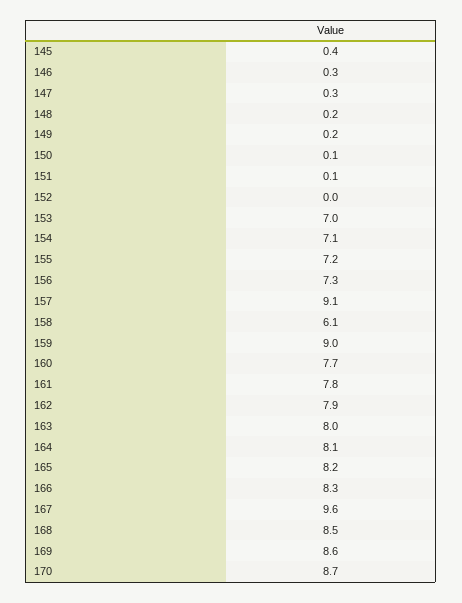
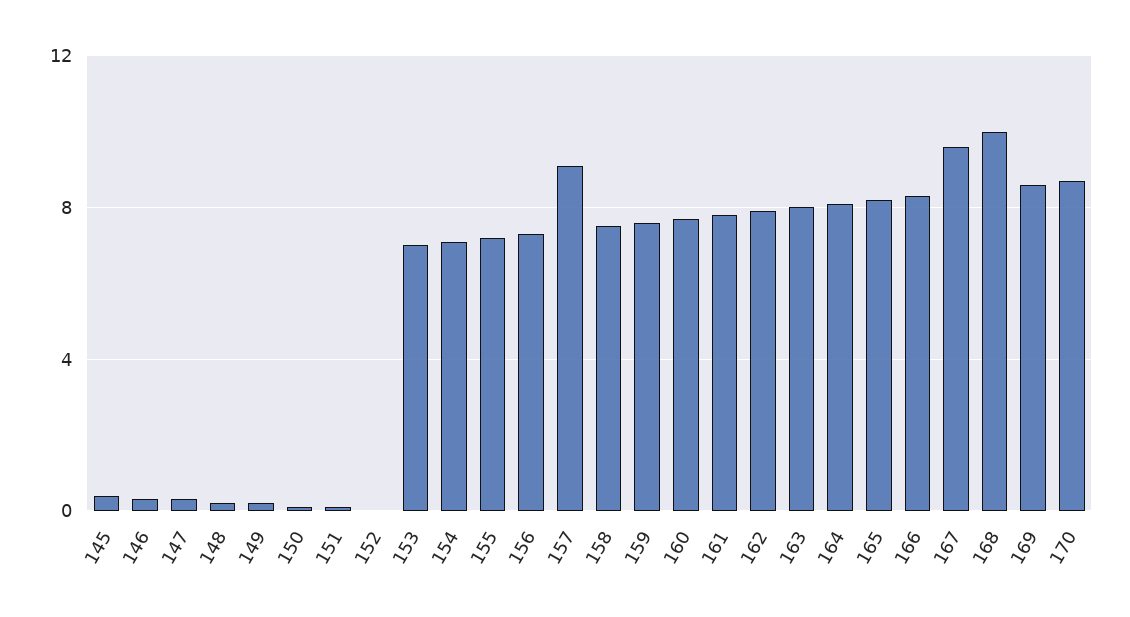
  {
    "145": 0.4,
    "146": 0.3,
    "147": 0.3,
    "148": 0.2,
    "149": 0.2,
    "150": 0.1,
    "151": 0.1,
    "152": 0,
    "153": 7,
    "154": 7.1,
    "155": 7.2,
    "156": 7.3,
    "157": 9.1,
-   "158": 6.1,
+   "158": 7.5,
-   "159": 9,
+   "159": 7.5,
    "160": 7.7,
    "161": 7.8,
    "162": 7.9,
    "163": 8,
    "164": 8.1,
    "165": 8.2,
    "166": 8.3,
    "167": 9.6,
-   "168": 8.5,
+   "168": 10,
    "169": 8.6,
    "170": 8.7
  }

